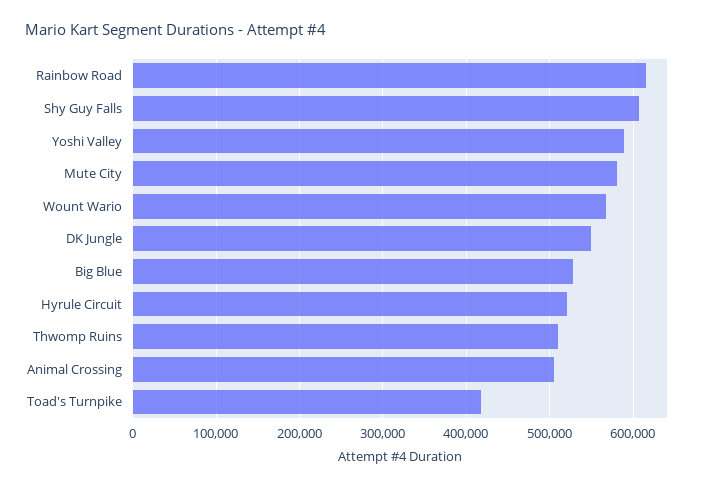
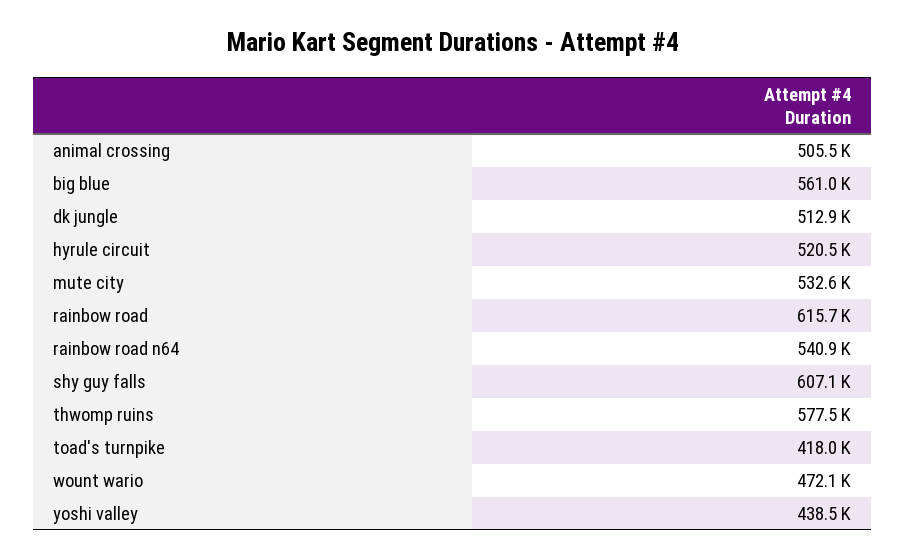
  {
    "Rainbow Road": 615700,
    "Shy Guy Falls": 607100,
-   "Yoshi Valley": 590000,
+   "Yoshi Valley": 438500,
-   "Mute City": 580000,
+   "Mute City": 532600,
-   "Wount Wario": 570000,
+   "Wount Wario": 472100,
-   "DK Jungle": 550000,
+   "DK Jungle": 512900,
-   "Big Blue": 530000,
+   "Big Blue": 561000,
    "Hyrule Circuit": 520500,
-   "Thwomp Ruins": 510000,
+   "Thwomp Ruins": 577500,
    "Animal Crossing": 505500,
-   "Toad's Turnpike": 418000
+   "Toad's Turnpike": 418000,
+   "rainbow road n64": 540900
  }

